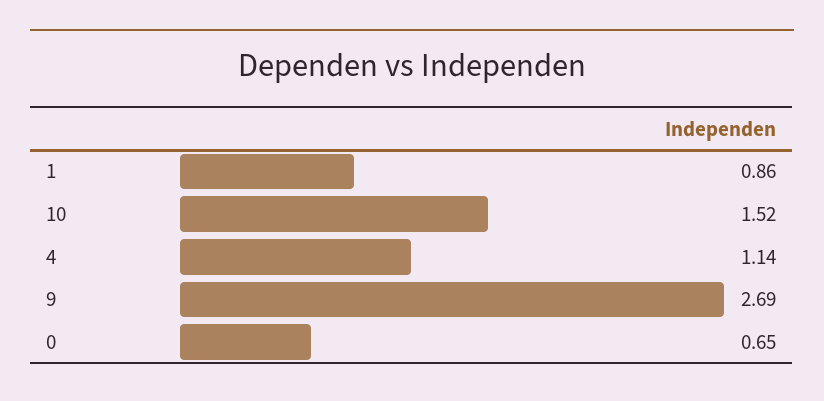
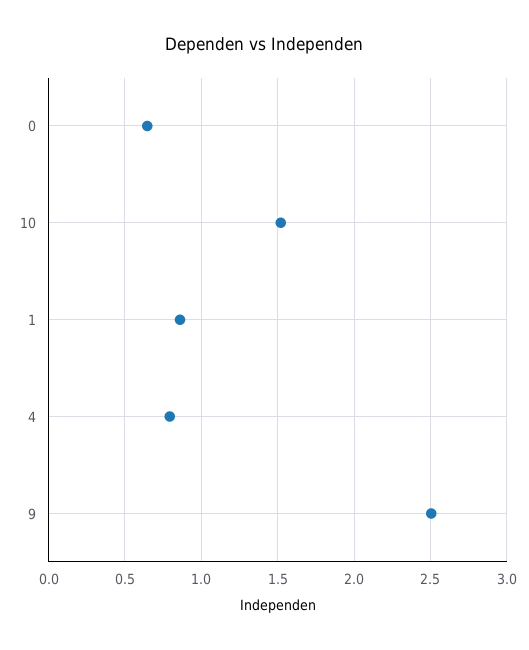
  {
    "1": 0.86,
    "10": 1.52,
-   "4": 1.14,
+   "4": 0.8,
-   "9": 2.69,
+   "9": 2.5,
    "0": 0.65
  }

